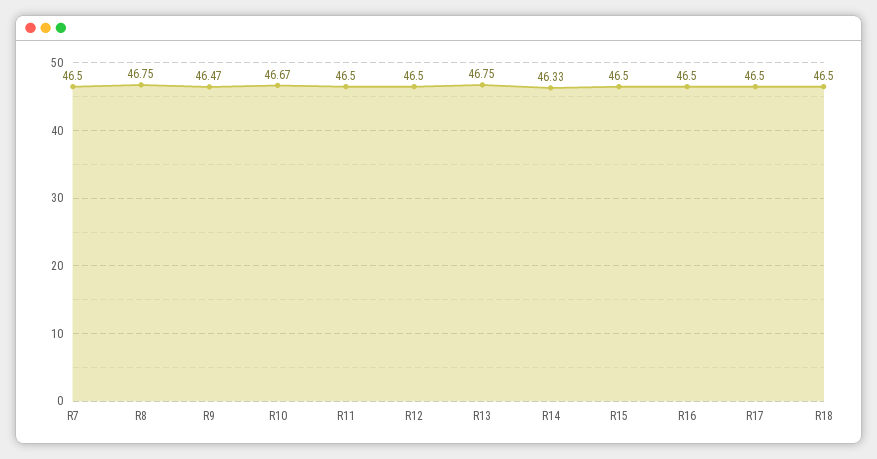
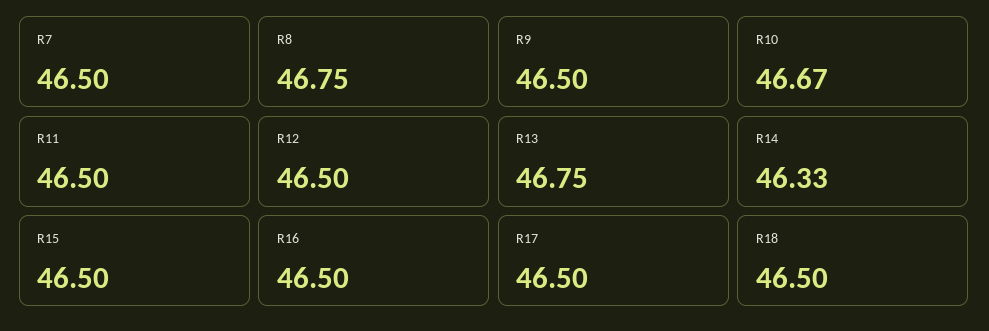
  {
    "R7": 46.5,
    "R8": 46.75,
-   "R9": 46.47,
+   "R9": 46.5,
    "R10": 46.67,
    "R11": 46.5,
    "R12": 46.5,
    "R13": 46.75,
    "R14": 46.33,
    "R15": 46.5,
    "R16": 46.5,
    "R17": 46.5,
    "R18": 46.5
  }

